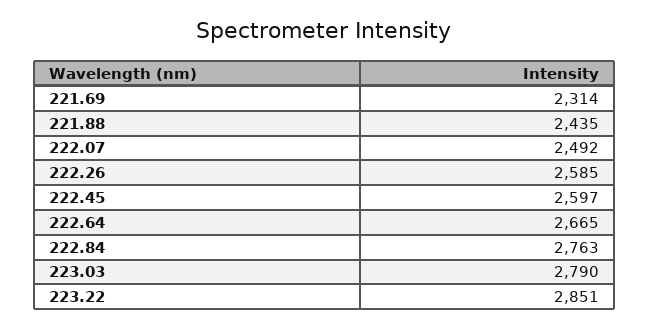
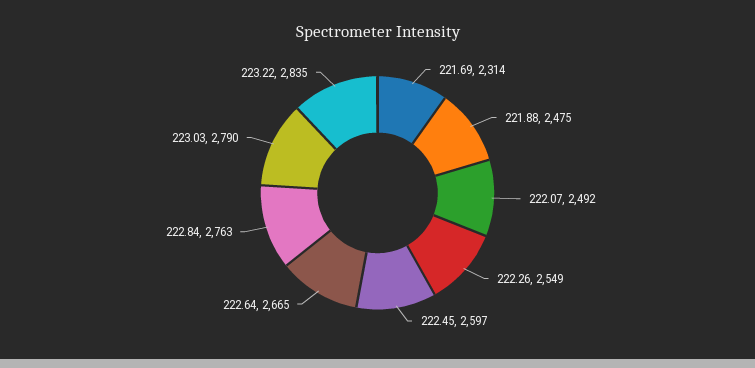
  {
    "221.69": 2314,
-   "221.88": 2435,
+   "221.88": 2475,
    "222.07": 2492,
-   "222.26": 2585,
+   "222.26": 2549,
    "222.45": 2597,
    "222.64": 2665,
    "222.84": 2763,
    "223.03": 2790,
-   "223.22": 2851
+   "223.22": 2835
  }

